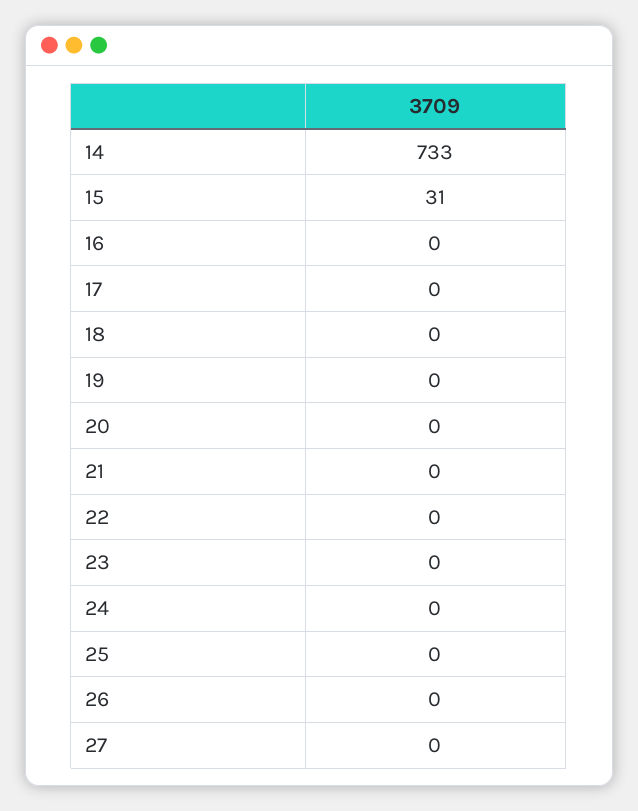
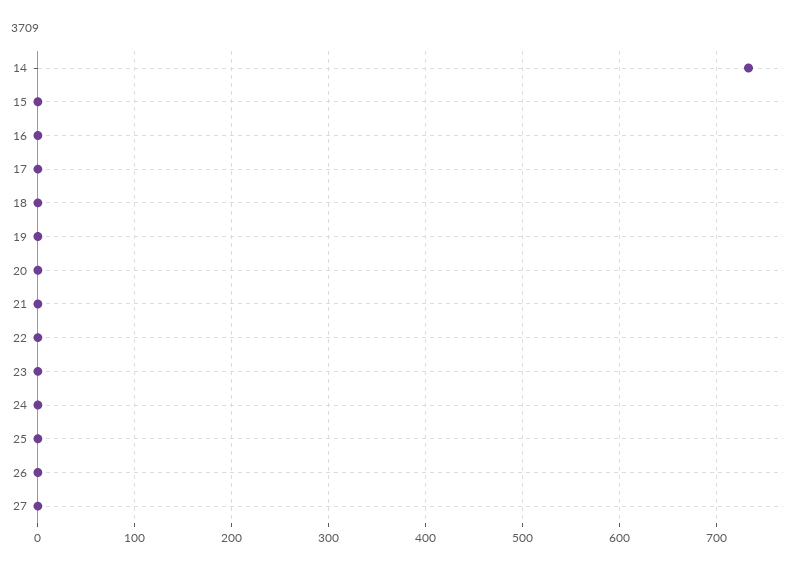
  {
    "14": 733,
-   "15": 31,
+   "15": 0,
    "16": 0,
    "17": 0,
    "18": 0,
    "19": 0,
    "20": 0,
    "21": 0,
    "22": 0,
    "23": 0,
    "24": 0,
    "25": 0,
    "26": 0,
    "27": 0
  }

